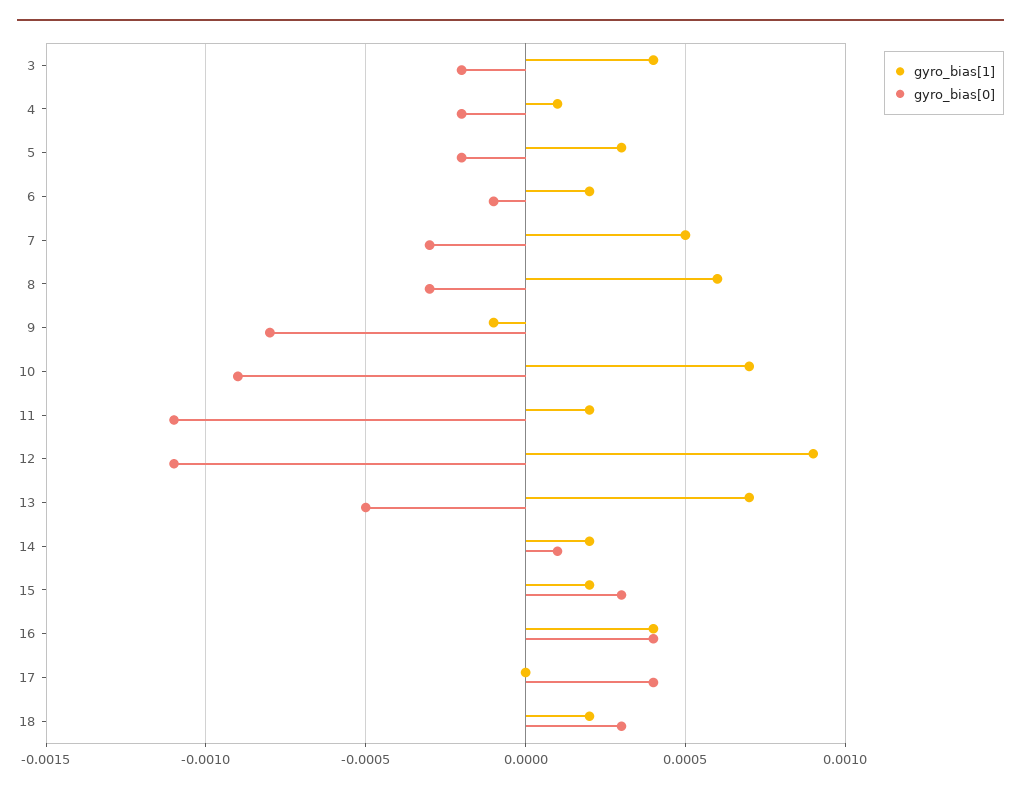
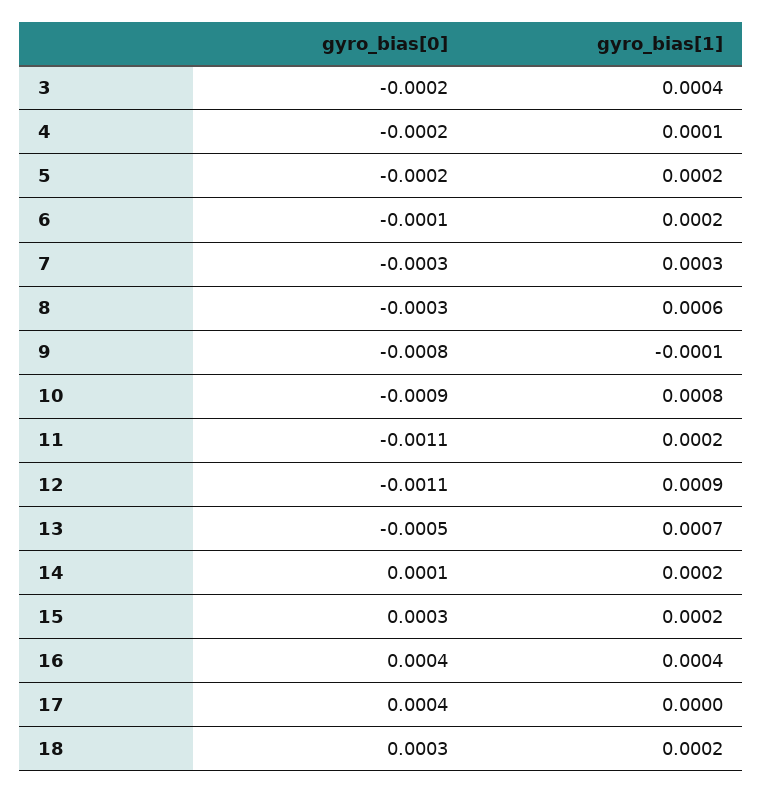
  {
    "gyro_bias[1]": {
      "3": 0.0004,
      "4": 0.0001,
-     "5": 0.0003,
+     "5": 0.0002,
      "6": 0.0002,
-     "7": 0.0005,
+     "7": 0.0003,
      "8": 0.0006,
      "9": -0.0001,
-     "10": 0.0007,
+     "10": 0.0008,
      "11": 0.0002,
      "12": 0.0009,
      "13": 0.0007,
      "14": 0.0002,
      "15": 0.0002,
      "16": 0.0004,
      "17": 0,
      "18": 0.0002
    },
    "gyro_bias[0]": {
      "3": -0.0002,
      "4": -0.0002,
      "5": -0.0002,
      "6": -0.0001,
      "7": -0.0003,
      "8": -0.0003,
      "9": -0.0008,
      "10": -0.0009,
      "11": -0.0011,
      "12": -0.0011,
      "13": -0.0005,
      "14": 0.0001,
      "15": 0.0003,
      "16": 0.0004,
      "17": 0.0004,
      "18": 0.0003
    }
  }

